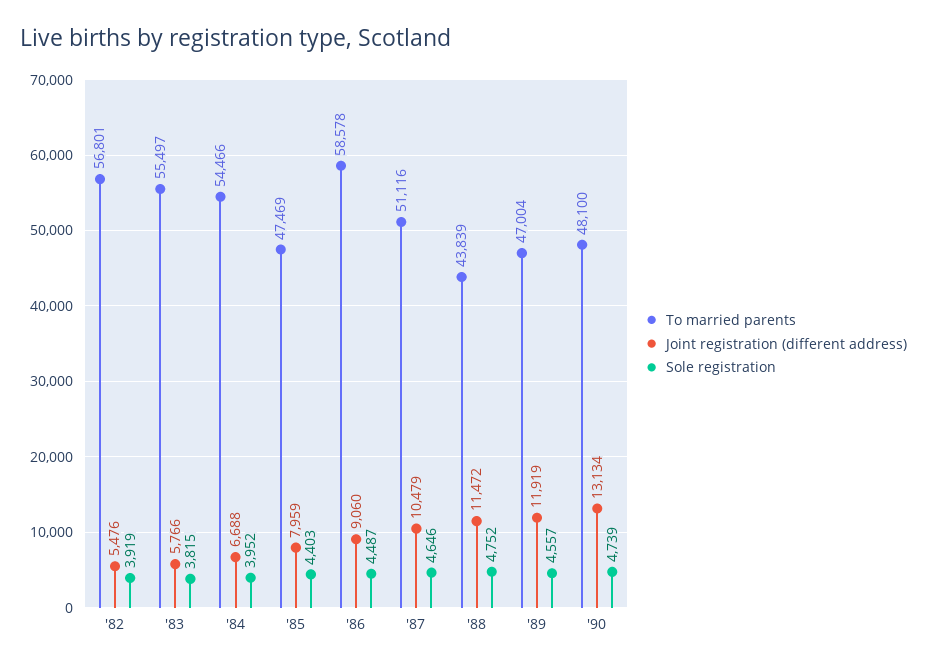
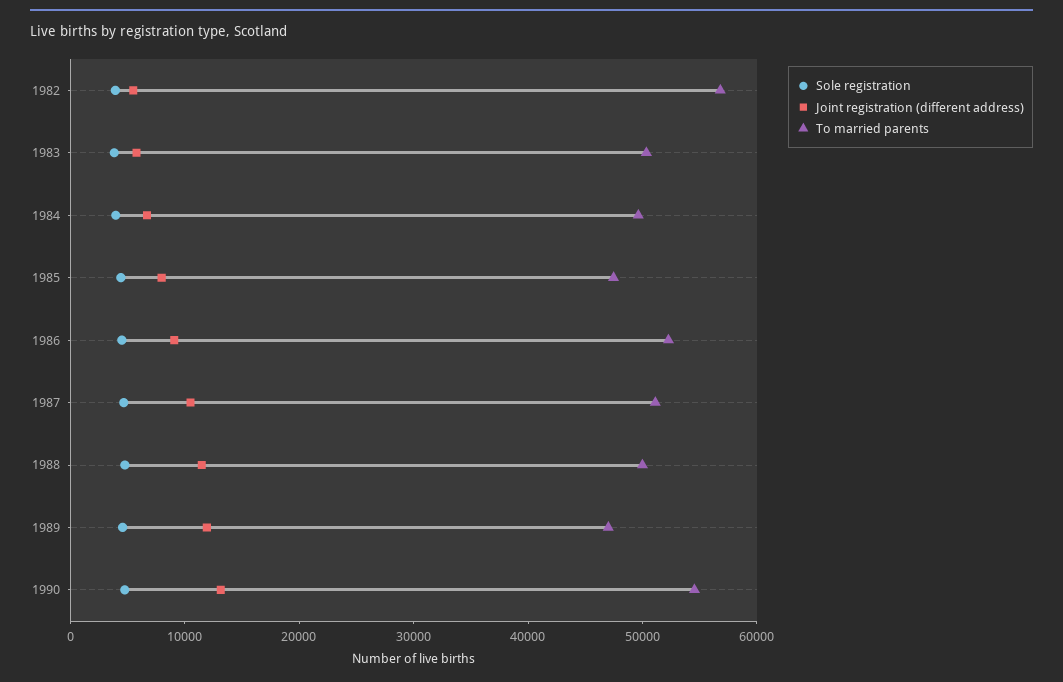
  {
    "To married parents": {
      "'82": 56801,
-     "'83": 55497,
+     "'83": 50000,
-     "'84": 54466,
+     "'84": 50000,
      "'85": 47469,
-     "'86": 58578,
+     "'86": 52000,
      "'87": 51116,
-     "'88": 43839,
+     "'88": 50000,
      "'89": 47004,
-     "'90": 48100
+     "'90": 54000
    },
    "Joint registration (different address)": {
      "'82": 5476,
      "'83": 5766,
      "'84": 6688,
      "'85": 7959,
      "'86": 9060,
      "'87": 10479,
      "'88": 11472,
      "'89": 11919,
      "'90": 13134
    },
    "Sole registration": {
      "'82": 3919,
      "'83": 3815,
      "'84": 3952,
      "'85": 4403,
      "'86": 4487,
      "'87": 4646,
      "'88": 4752,
      "'89": 4557,
      "'90": 4739
    }
  }

